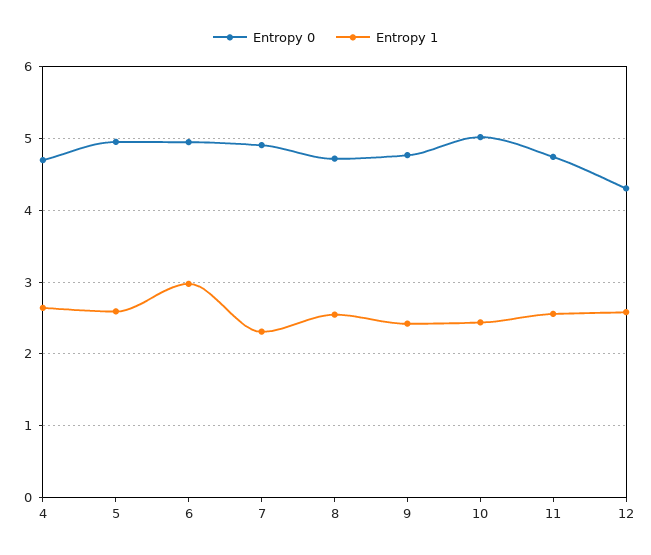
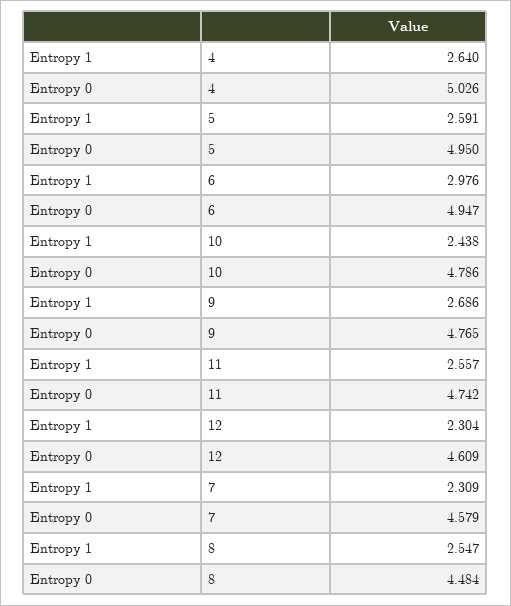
  {
    "Entropy 0": {
-     "4": 4.7,
+     "4": 5.026,
      "5": 4.95,
      "6": 4.947,
-     "7": 4.9,
+     "7": 4.579,
-     "8": 4.7,
+     "8": 4.484,
      "9": 4.765,
-     "10": 5,
+     "10": 4.786,
      "11": 4.742,
-     "12": 4.3
+     "12": 4.609
    },
    "Entropy 1": {
      "4": 2.64,
      "5": 2.591,
      "6": 2.976,
      "7": 2.309,
      "8": 2.547,
-     "9": 2.4,
+     "9": 2.686,
      "10": 2.438,
      "11": 2.557,
-     "12": 2.6
+     "12": 2.304
    }
  }

